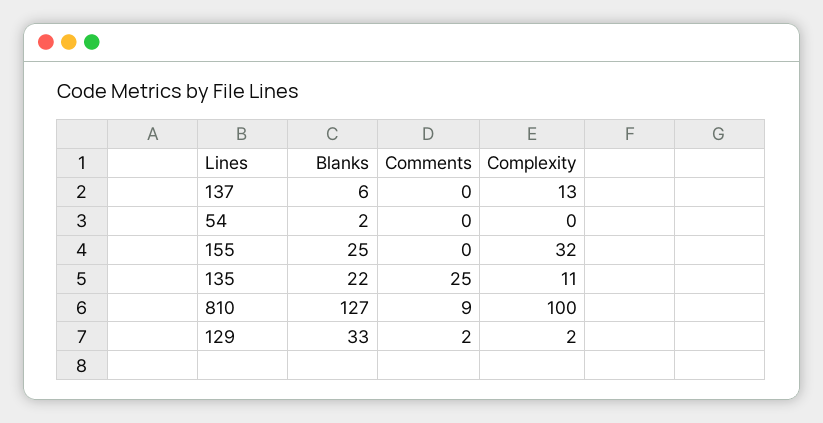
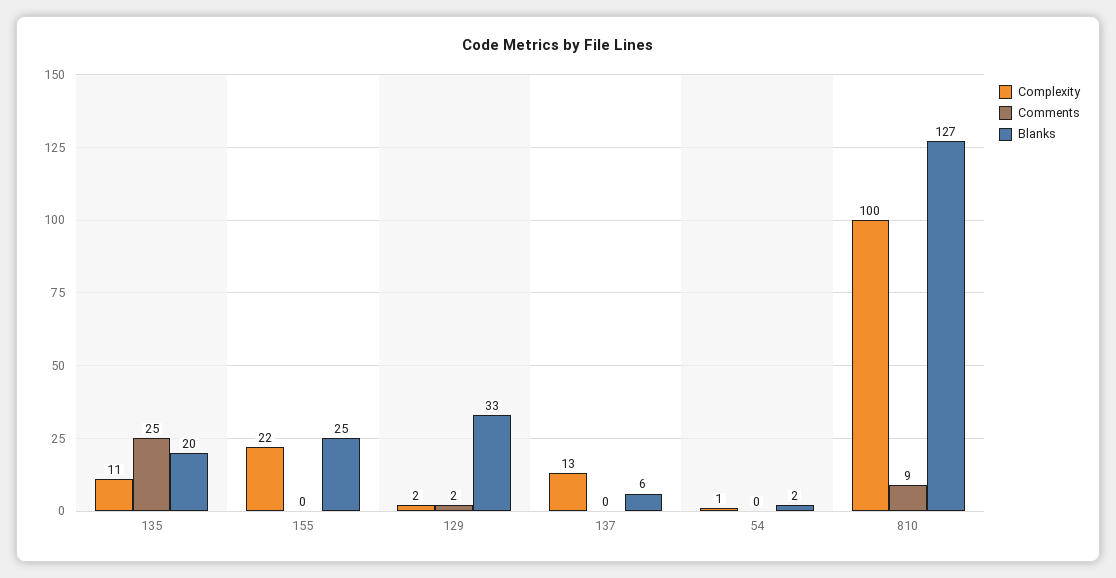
  {
    "Blanks": {
      "137": 6,
      "54": 2,
      "155": 25,
-     "135": 22,
+     "135": 20,
      "810": 127,
      "129": 33
    },
    "Comments": {
      "137": 0,
      "54": 0,
      "155": 0,
      "135": 25,
      "810": 9,
      "129": 2
    },
    "Complexity": {
      "137": 13,
-     "54": 0,
+     "54": 1,
-     "155": 32,
+     "155": 22,
      "135": 11,
      "810": 100,
      "129": 2
    }
  }

